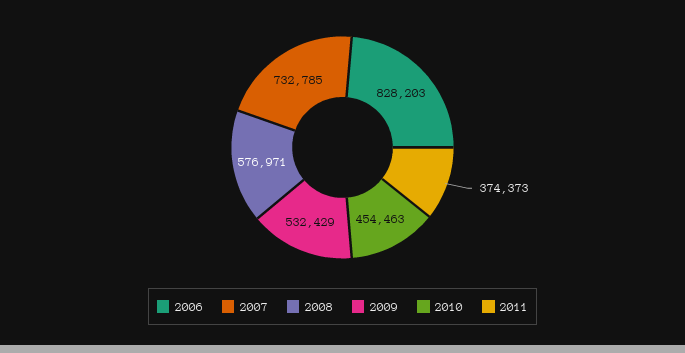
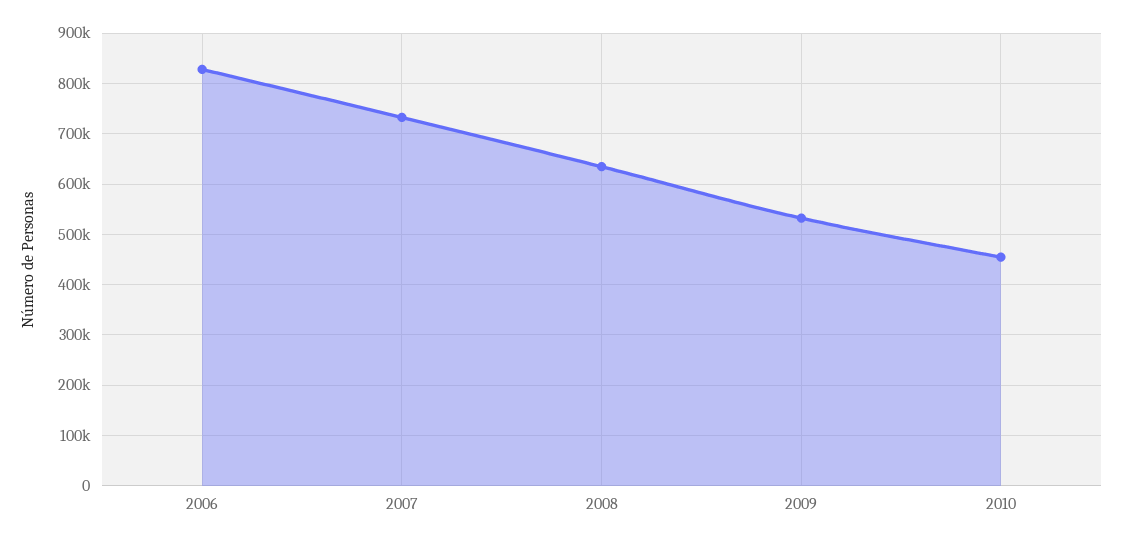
  {
    "2006": 828203,
    "2007": 732785,
-   "2008": 576971,
+   "2008": 640000,
    "2009": 532429,
-   "2010": 454463,
+   "2010": 454463
-   "2011": 374373
  }

